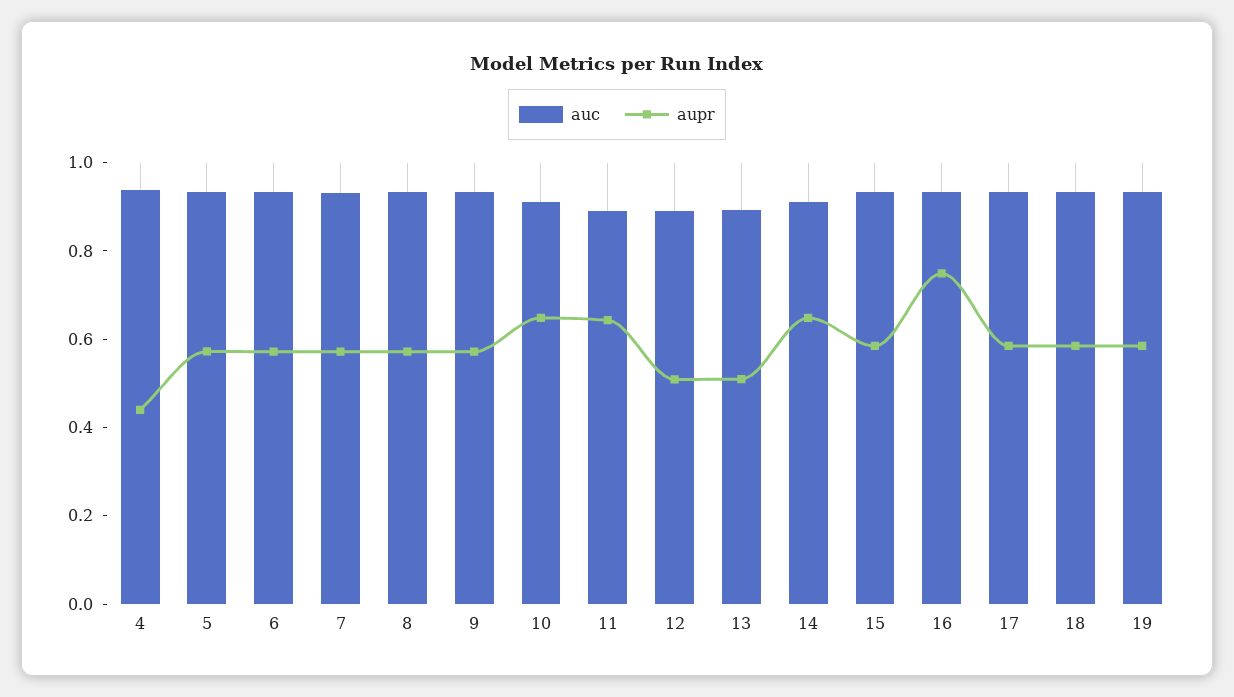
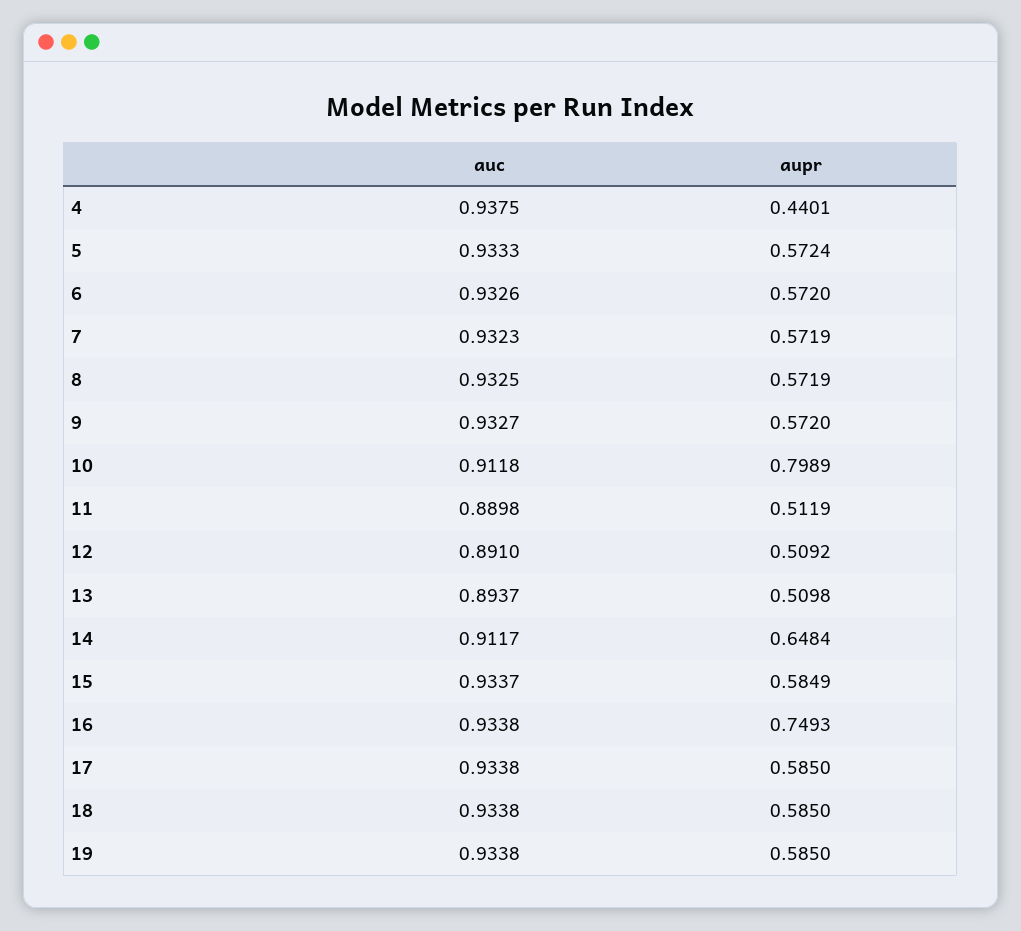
  {
    "auc": {
      "4": 0.9375,
      "5": 0.9333,
      "6": 0.9326,
      "7": 0.9323,
      "8": 0.9325,
      "9": 0.9327,
      "10": 0.9118,
      "11": 0.8898,
      "12": 0.891,
      "13": 0.8937,
      "14": 0.9117,
      "15": 0.9337,
      "16": 0.9338,
      "17": 0.9338,
      "18": 0.9338,
      "19": 0.9338
    },
    "aupr": {
      "4": 0.4401,
      "5": 0.5724,
      "6": 0.572,
      "7": 0.5719,
      "8": 0.5719,
      "9": 0.572,
-     "10": 0.65,
+     "10": 0.7989,
-     "11": 0.65,
+     "11": 0.5119,
      "12": 0.5092,
      "13": 0.5098,
      "14": 0.6484,
      "15": 0.5849,
      "16": 0.7493,
      "17": 0.585,
      "18": 0.585,
      "19": 0.585
    }
  }

